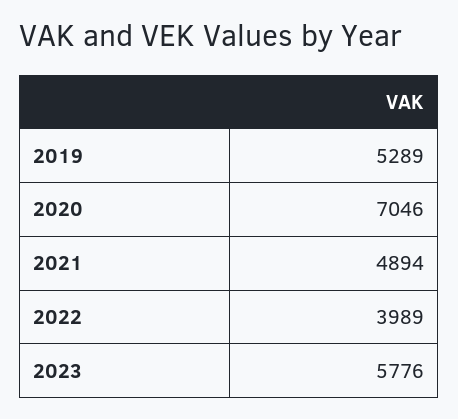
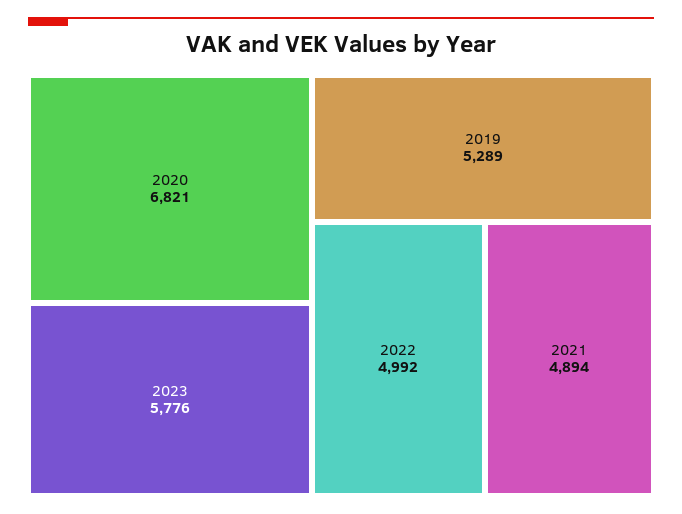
  {
    "2019": 5289,
-   "2020": 7046,
+   "2020": 6821,
    "2021": 4894,
-   "2022": 3989,
+   "2022": 4992,
    "2023": 5776
  }

